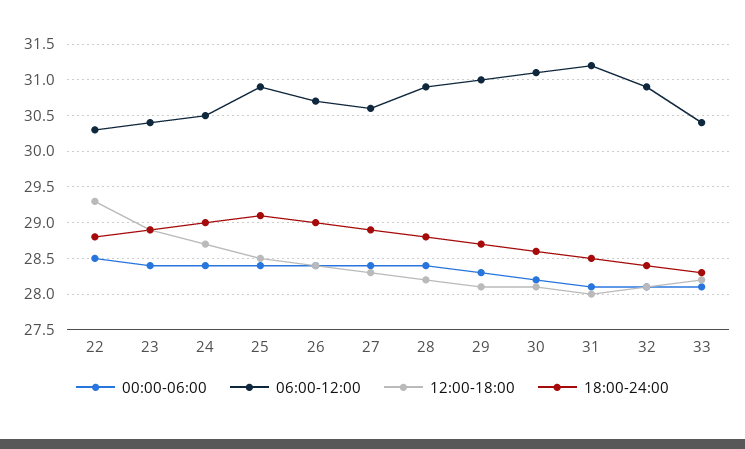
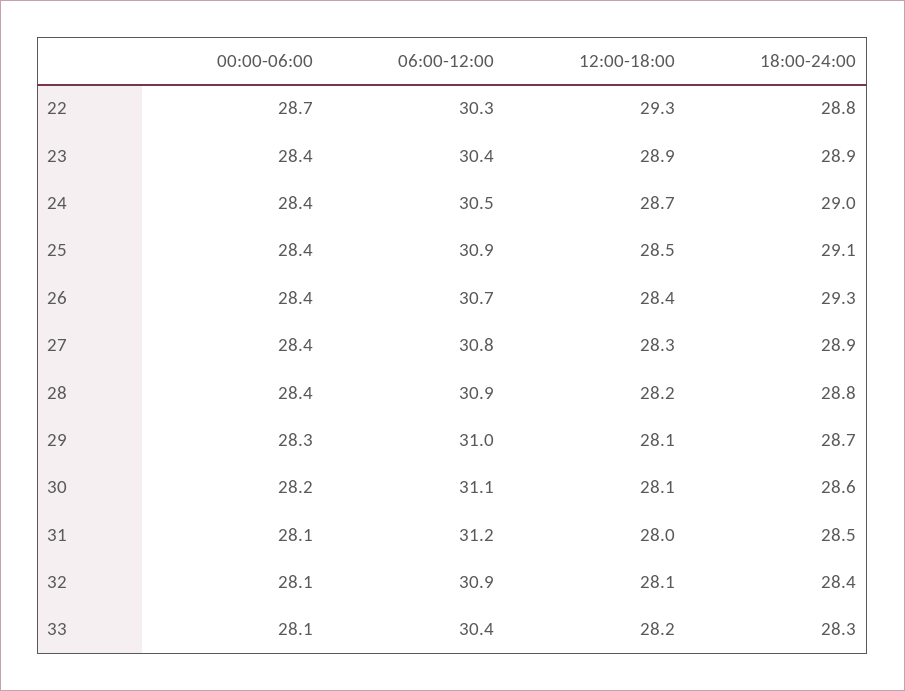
  {
    "00:00-06:00": {
-     "22": 28.5,
+     "22": 28.7,
      "23": 28.4,
      "24": 28.4,
      "25": 28.4,
      "26": 28.4,
      "27": 28.4,
      "28": 28.4,
      "29": 28.3,
      "30": 28.2,
      "31": 28.1,
      "32": 28.1,
      "33": 28.1
    },
    "06:00-12:00": {
      "22": 30.3,
      "23": 30.4,
      "24": 30.5,
      "25": 30.9,
      "26": 30.7,
-     "27": 30.6,
+     "27": 30.8,
      "28": 30.9,
      "29": 31,
      "30": 31.1,
      "31": 31.2,
      "32": 30.9,
      "33": 30.4
    },
    "12:00-18:00": {
      "22": 29.3,
      "23": 28.9,
      "24": 28.7,
      "25": 28.5,
      "26": 28.4,
      "27": 28.3,
      "28": 28.2,
      "29": 28.1,
      "30": 28.1,
      "31": 28,
      "32": 28.1,
      "33": 28.2
    },
    "18:00-24:00": {
      "22": 28.8,
      "23": 28.9,
      "24": 29,
      "25": 29.1,
-     "26": 29,
+     "26": 29.3,
      "27": 28.9,
      "28": 28.8,
      "29": 28.7,
      "30": 28.6,
      "31": 28.5,
      "32": 28.4,
      "33": 28.3
    }
  }

